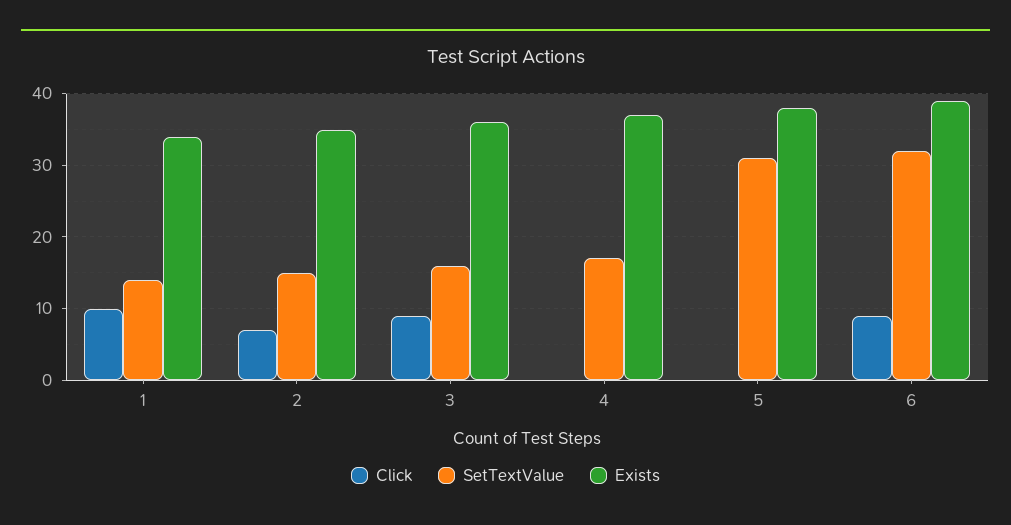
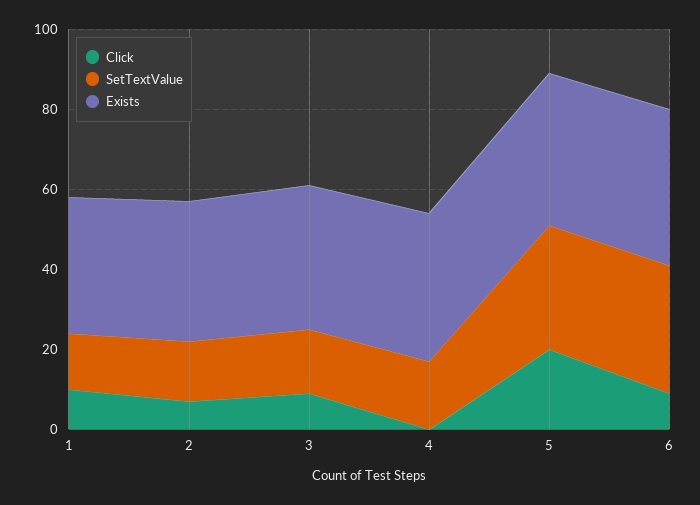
  {
    "Click": {
      "1": 10,
      "2": 7,
      "3": 9,
      "4": 0,
-     "5": 0,
+     "5": 20,
      "6": 9
    },
    "SetTextValue": {
      "1": 14,
      "2": 15,
      "3": 16,
      "4": 17,
      "5": 31,
      "6": 32
    },
    "Exists": {
      "1": 34,
      "2": 35,
      "3": 36,
      "4": 37,
      "5": 38,
      "6": 39
    }
  }

